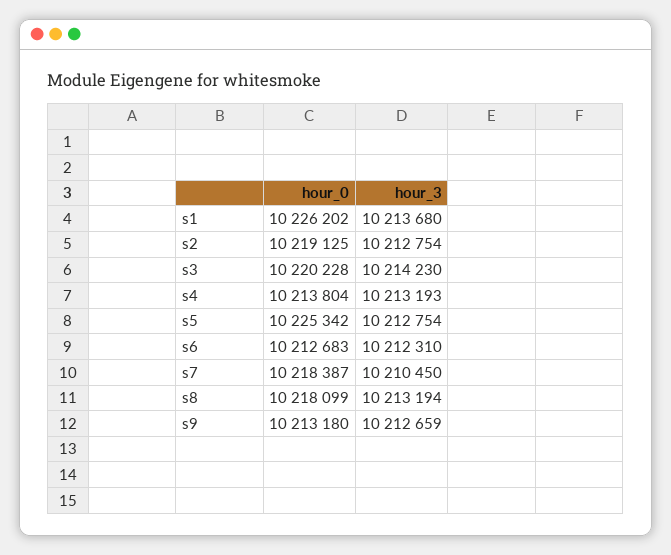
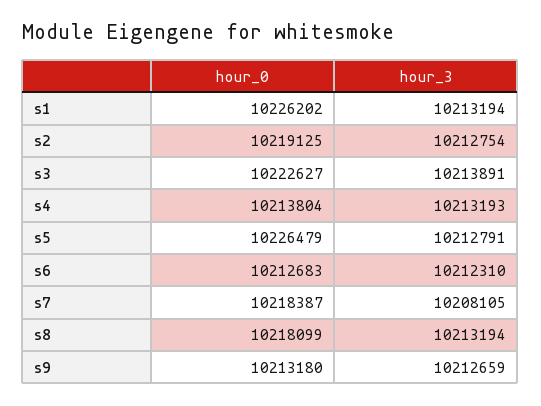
  {
    "hour_0": {
      "s1": 10226202,
      "s2": 10219125,
-     "s3": 10220228,
+     "s3": 10222627,
      "s4": 10213804,
-     "s5": 10225342,
+     "s5": 10226479,
      "s6": 10212683,
      "s7": 10218387,
      "s8": 10218099,
      "s9": 10213180
    },
    "hour_3": {
-     "s1": 10213680,
+     "s1": 10213194,
      "s2": 10212754,
-     "s3": 10214230,
+     "s3": 10213891,
      "s4": 10213193,
-     "s5": 10212754,
+     "s5": 10212791,
      "s6": 10212310,
-     "s7": 10210450,
+     "s7": 10208105,
      "s8": 10213194,
      "s9": 10212659
    }
  }

